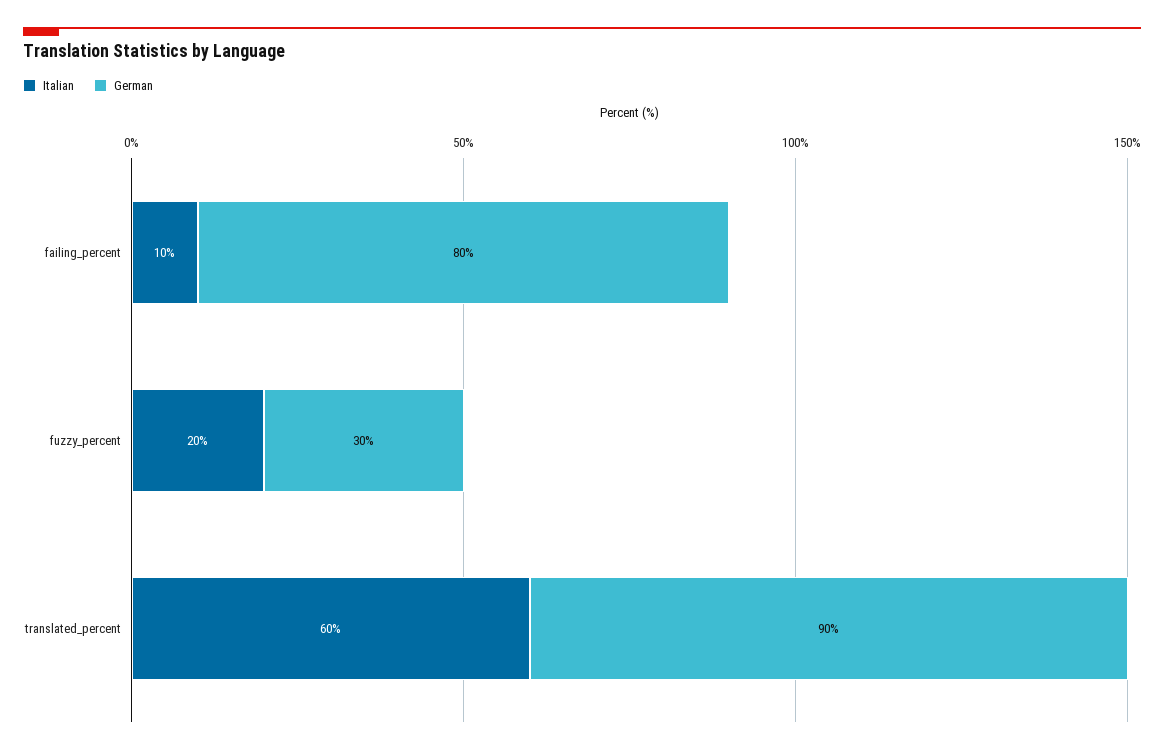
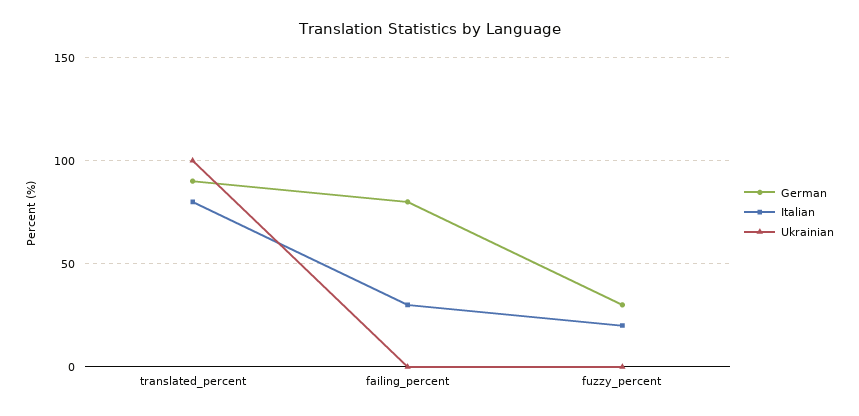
  {
    "Italian": {
-     "failing_percent": 10,
+     "failing_percent": 30,
      "fuzzy_percent": 20,
-     "translated_percent": 60
+     "translated_percent": 80
    },
    "German": {
      "failing_percent": 80,
      "fuzzy_percent": 30,
      "translated_percent": 90
-   }
+   },
+   "Ukrainian": {
+     "translated_percent": 100,
+     "failing_percent": 0,
+     "fuzzy_percent": 0
+   }
  }

